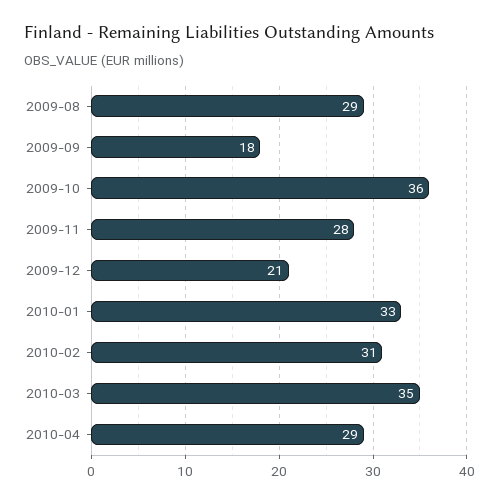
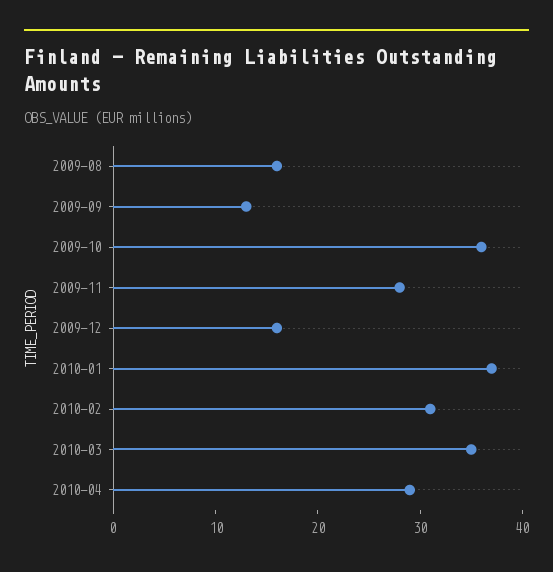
  {
-   "2009-08": 29,
+   "2009-08": 16,
-   "2009-09": 18,
+   "2009-09": 13,
    "2009-10": 36,
    "2009-11": 28,
-   "2009-12": 21,
+   "2009-12": 16,
-   "2010-01": 33,
+   "2010-01": 37,
    "2010-02": 31,
    "2010-03": 35,
    "2010-04": 29
  }

